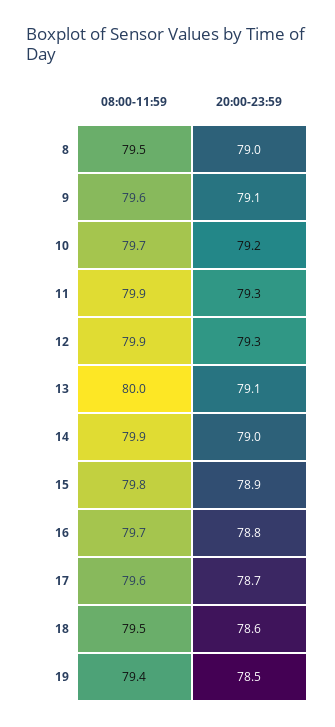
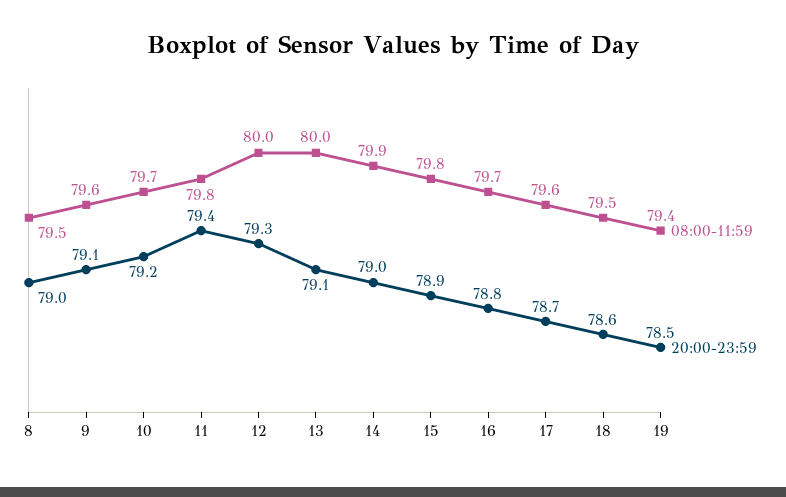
  {
    "08:00-11:59": {
      "8": 79.5,
      "9": 79.6,
      "10": 79.7,
-     "11": 79.9,
+     "11": 79.8,
-     "12": 79.9,
+     "12": 80,
      "13": 80,
      "14": 79.9,
      "15": 79.8,
      "16": 79.7,
      "17": 79.6,
      "18": 79.5,
      "19": 79.4
    },
    "20:00-23:59": {
      "8": 79,
      "9": 79.1,
      "10": 79.2,
-     "11": 79.3,
+     "11": 79.4,
      "12": 79.3,
      "13": 79.1,
      "14": 79,
      "15": 78.9,
      "16": 78.8,
      "17": 78.7,
      "18": 78.6,
      "19": 78.5
    }
  }

